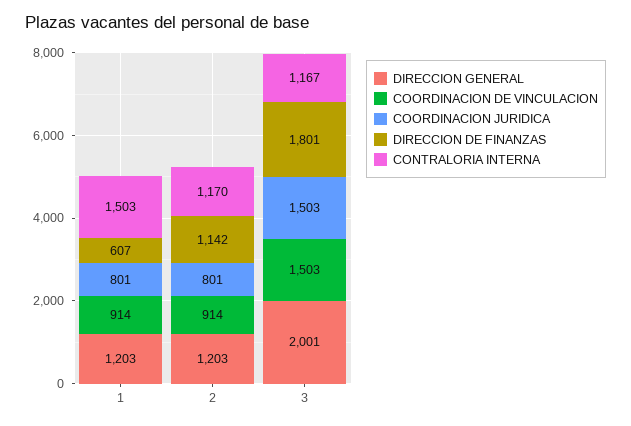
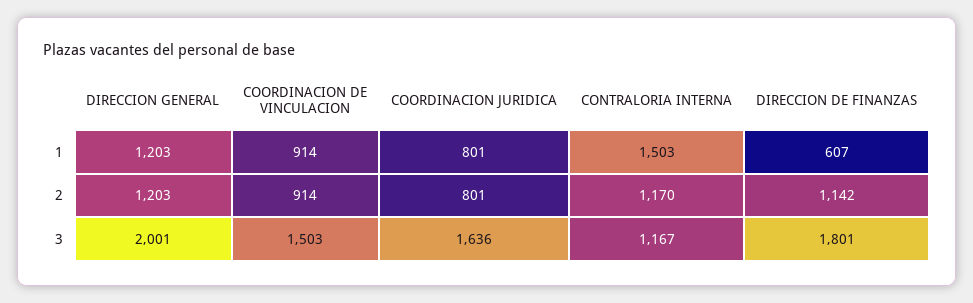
  {
    "DIRECCION GENERAL": {
      "1": 1203,
      "2": 1203,
      "3": 2001
    },
    "COORDINACION DE VINCULACION": {
      "1": 914,
      "2": 914,
      "3": 1503
    },
    "COORDINACION JURIDICA": {
      "1": 801,
      "2": 801,
-     "3": 1503
+     "3": 1636
    },
    "DIRECCION DE FINANZAS": {
      "1": 607,
      "2": 1142,
      "3": 1801
    },
    "CONTRALORIA INTERNA": {
      "1": 1503,
      "2": 1170,
      "3": 1167
    }
  }

